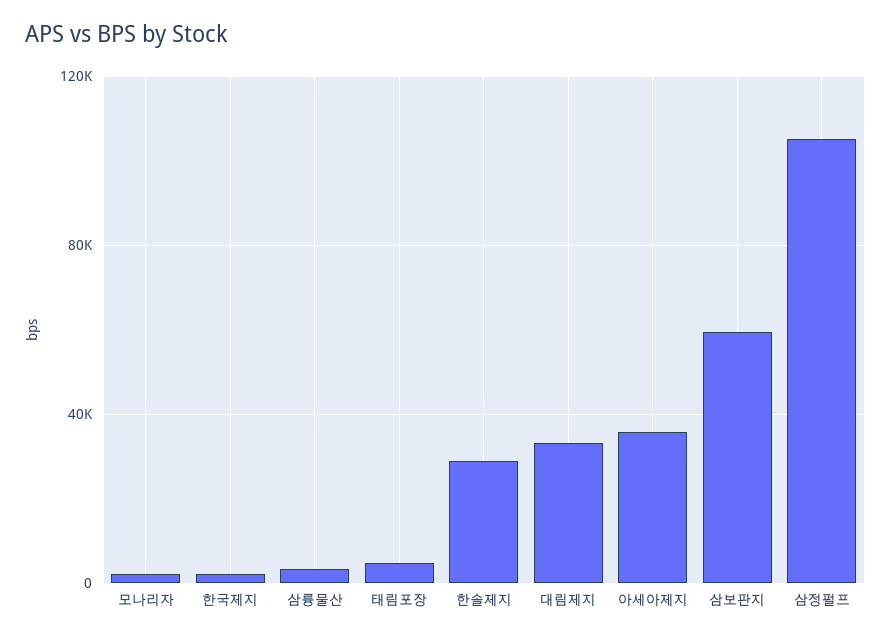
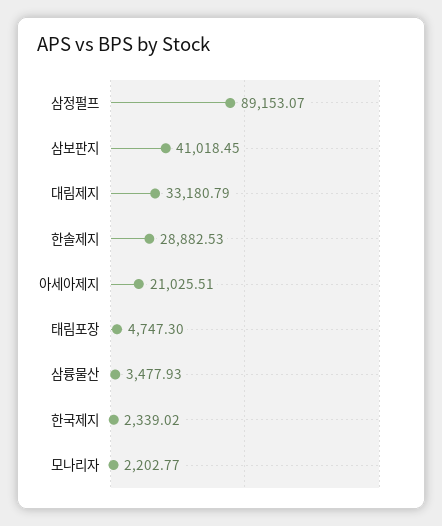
  {
    "모나리자": 2202.77,
    "한국제지": 2339.02,
    "삼륭물산": 3477.93,
    "태림포장": 4747.3,
    "한솔제지": 28882.53,
    "대림제지": 33180.79,
-   "아세아제지": 35000,
+   "아세아제지": 21025.51,
-   "삼보판지": 60000,
+   "삼보판지": 41018.45,
-   "삼정펄프": 105000
+   "삼정펄프": 89153.07
  }

